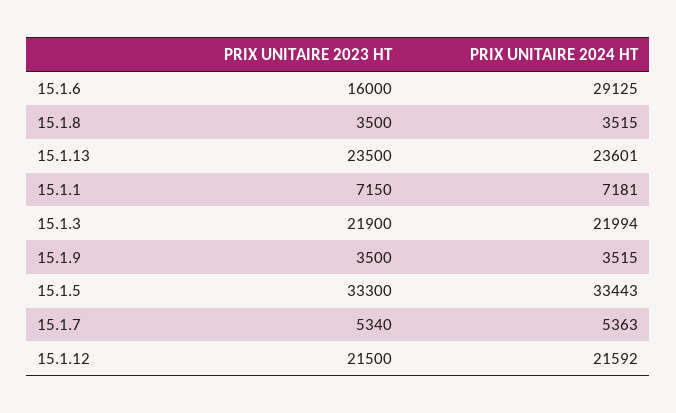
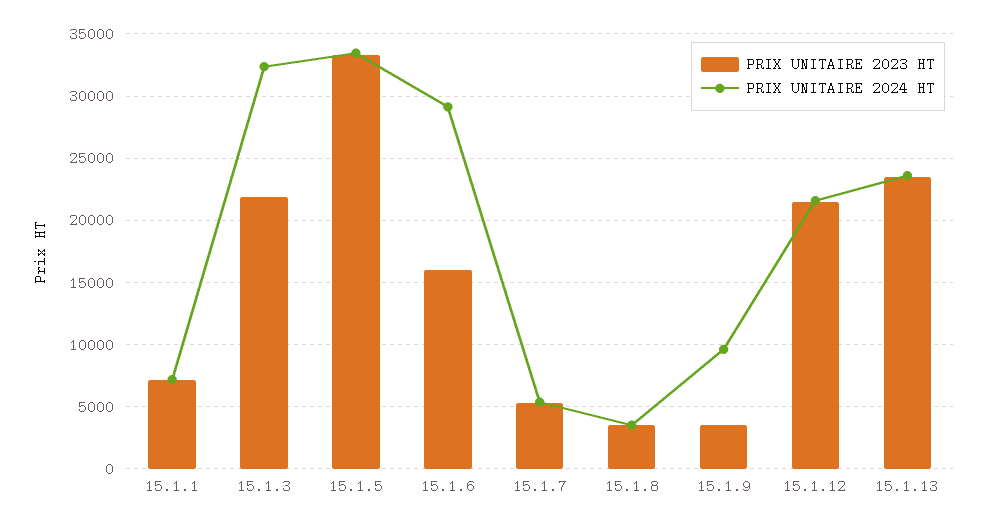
  {
    "PRIX UNITAIRE 2023 HT": {
      "15.1.6": 16000,
      "15.1.8": 3500,
      "15.1.13": 23500,
      "15.1.1": 7150,
      "15.1.3": 21900,
      "15.1.9": 3500,
      "15.1.5": 33300,
      "15.1.7": 5340,
      "15.1.12": 21500
    },
    "PRIX UNITAIRE 2024 HT": {
      "15.1.6": 29125,
      "15.1.8": 3515,
      "15.1.13": 23601,
      "15.1.1": 7181,
-     "15.1.3": 21994,
+     "15.1.3": 32500,
-     "15.1.9": 3515,
+     "15.1.9": 9500,
      "15.1.5": 33443,
      "15.1.7": 5363,
      "15.1.12": 21592
    }
  }

